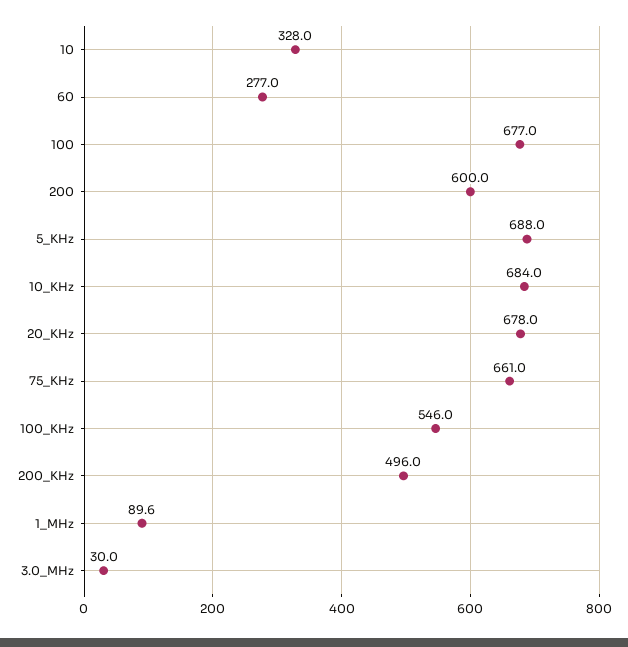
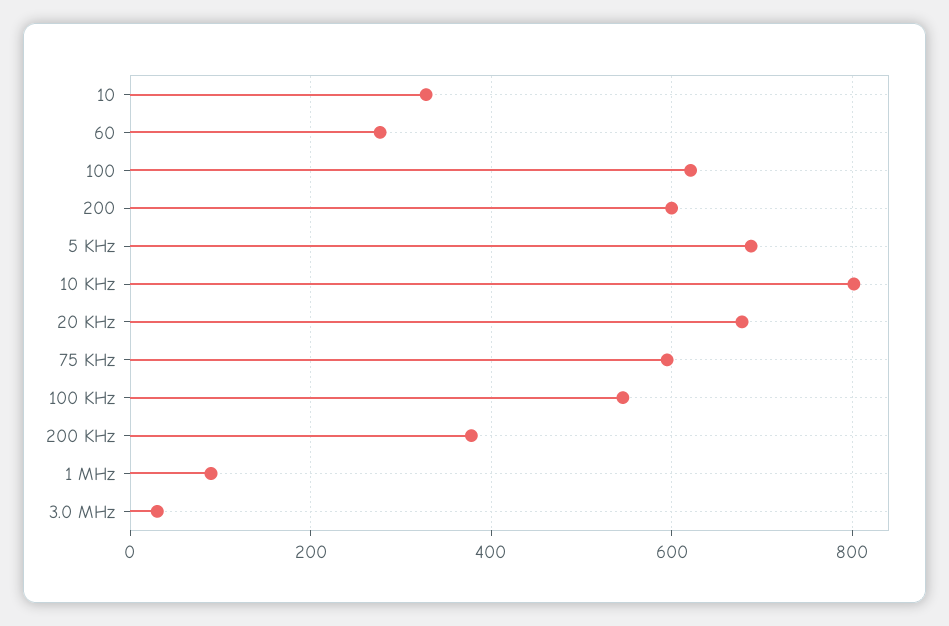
  {
    "10": 328,
    "60": 277,
-   "100": 677,
+   "100": 620,
    "200": 600,
    "5_KHz": 688,
-   "10_KHz": 684,
+   "10_KHz": 800,
    "20_KHz": 678,
-   "75_KHz": 661,
+   "75_KHz": 600,
    "100_KHz": 546,
-   "200_KHz": 496,
+   "200_KHz": 380,
    "1_MHz": 89.6,
    "3.0_MHz": 30
  }

